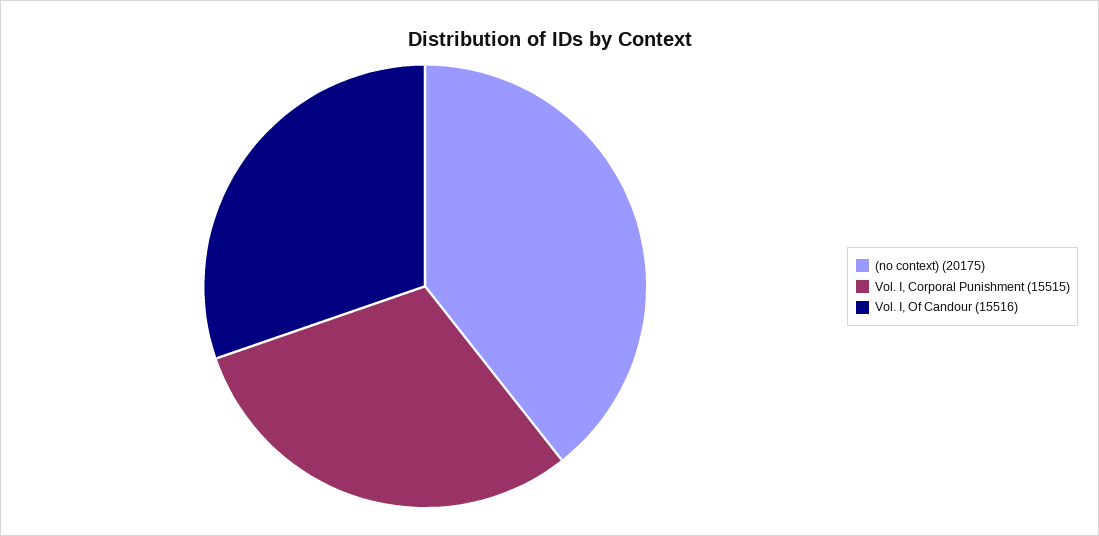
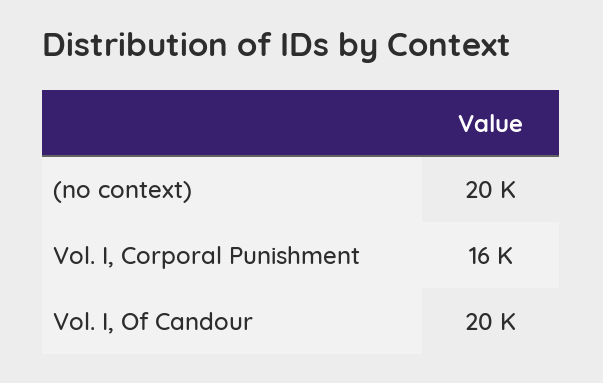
  {
    "(no context)": 20175,
    "Vol. I, Corporal Punishment": 15515,
-   "Vol. I, Of Candour": 15516
+   "Vol. I, Of Candour": 20000
  }

